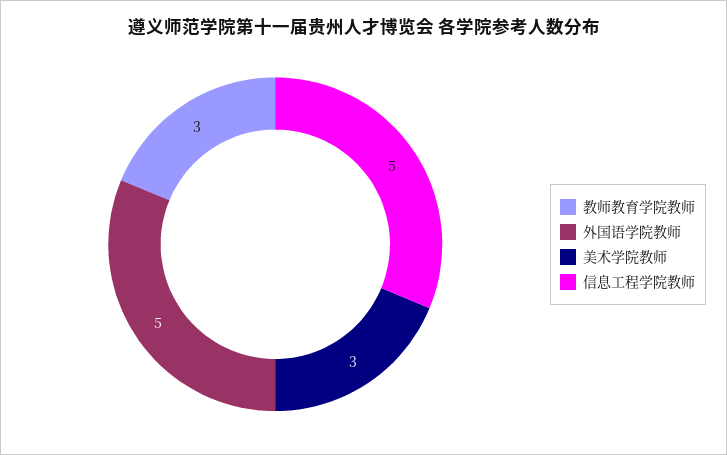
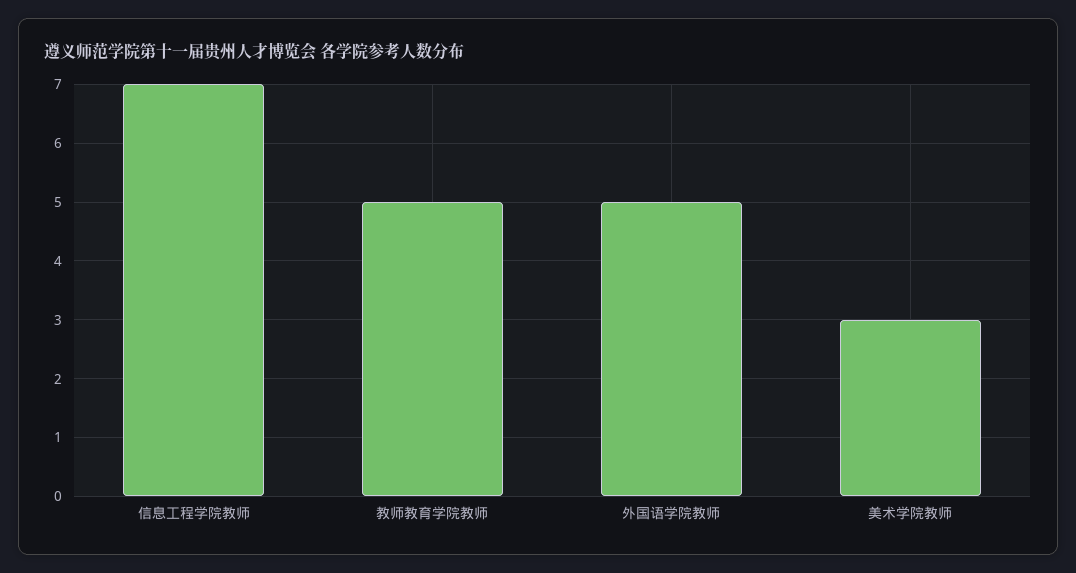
  {
-   "教师教育学院教师": 3,
+   "教师教育学院教师": 5,
    "外国语学院教师": 5,
    "美术学院教师": 3,
-   "信息工程学院教师": 5
+   "信息工程学院教师": 7
  }

